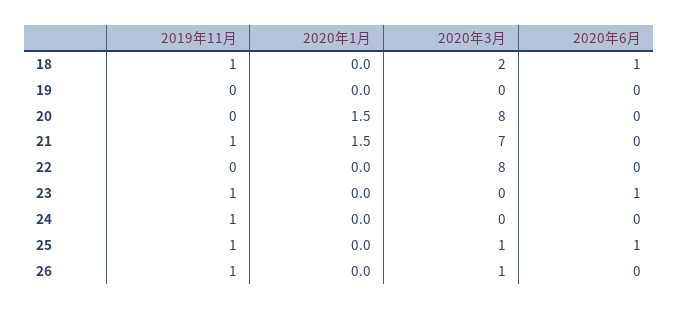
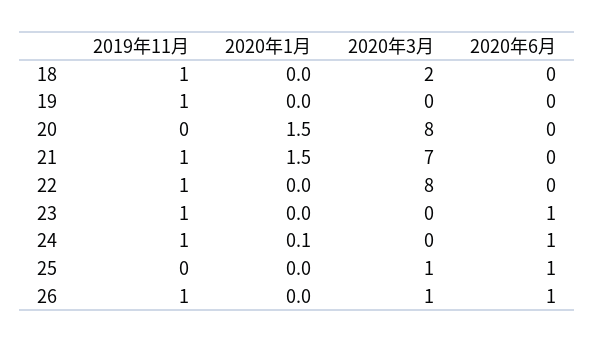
  {
    "2019年11月": {
      "18": 1,
-     "19": 0,
+     "19": 1,
      "20": 0,
      "21": 1,
-     "22": 0,
+     "22": 1,
      "23": 1,
      "24": 1,
-     "25": 1,
+     "25": 0,
      "26": 1
    },
    "2020年1月": {
      "18": 0,
      "19": 0,
      "20": 1.5,
      "21": 1.5,
      "22": 0,
      "23": 0,
-     "24": 0,
+     "24": 0.1,
      "25": 0,
      "26": 0
    },
    "2020年3月": {
      "18": 2,
      "19": 0,
      "20": 8,
      "21": 7,
      "22": 8,
      "23": 0,
      "24": 0,
      "25": 1,
      "26": 1
    },
    "2020年6月": {
-     "18": 1,
+     "18": 0,
      "19": 0,
      "20": 0,
      "21": 0,
      "22": 0,
      "23": 1,
-     "24": 0,
+     "24": 1,
      "25": 1,
-     "26": 0
+     "26": 1
    }
  }

